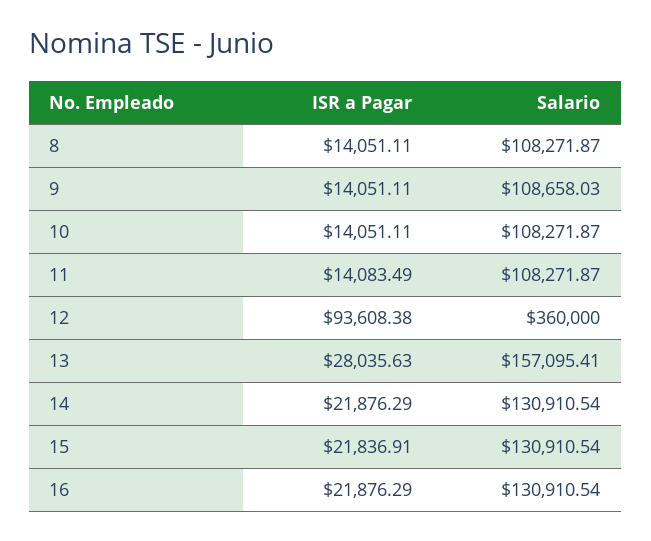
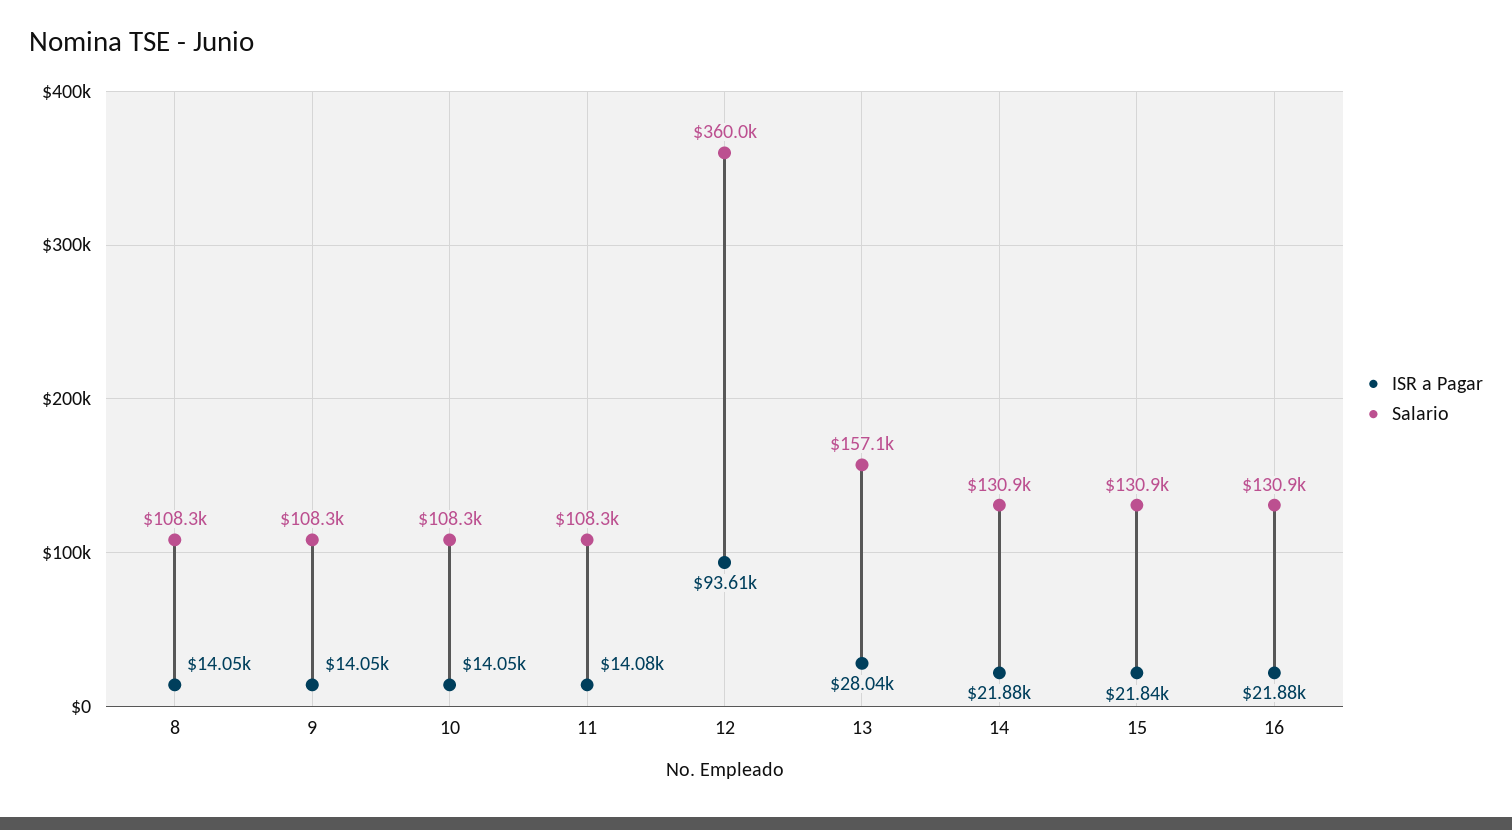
  {
    "ISR a Pagar": {
      "8": 14051.11,
      "9": 14051.11,
      "10": 14051.11,
      "11": 14083.49,
      "12": 93608.38,
      "13": 28035.63,
      "14": 21876.29,
      "15": 21836.91,
      "16": 21876.29
    },
    "Salario": {
      "8": 108271.87,
-     "9": 108658.03,
+     "9": 108300,
      "10": 108271.87,
      "11": 108271.87,
      "12": 360000,
      "13": 157095.41,
      "14": 130910.54,
      "15": 130910.54,
      "16": 130910.54
    }
  }

